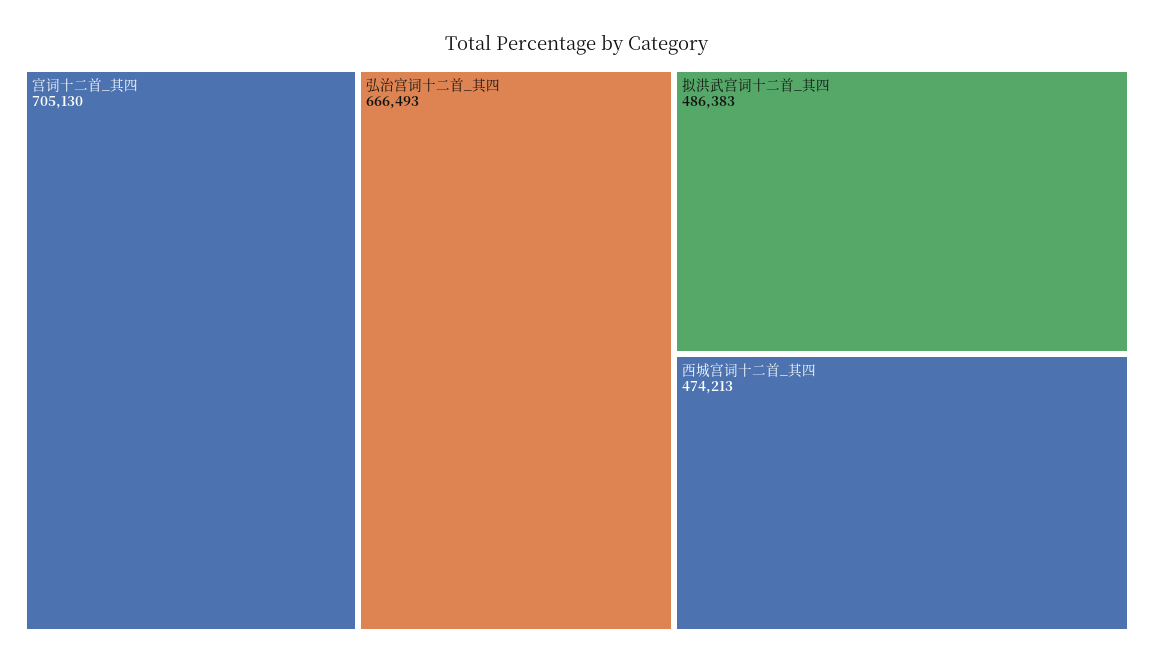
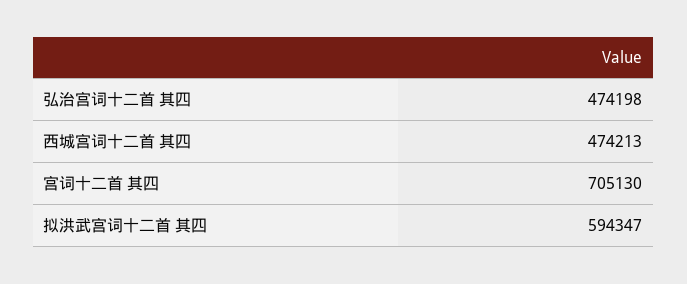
  {
    "宫词十二首_其四": 705130,
-   "弘治宫词十二首_其四": 666493,
+   "弘治宫词十二首_其四": 474198,
-   "拟洪武宫词十二首_其四": 486383,
+   "拟洪武宫词十二首_其四": 594347,
    "西城宫词十二首_其四": 474213
  }

